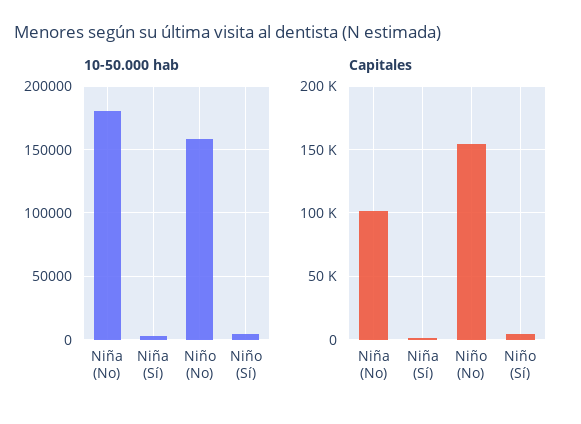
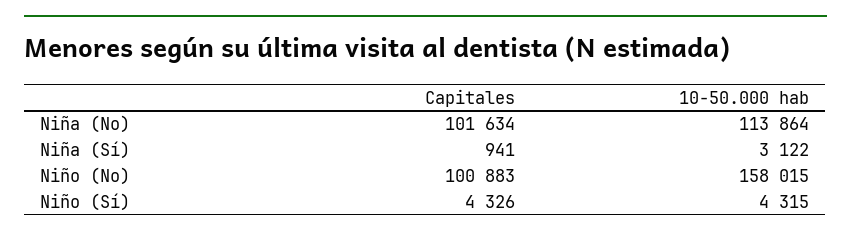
  {
    "10-50.000 hab": {
-     "Niña (No)": 180000,
+     "Niña (No)": 113864,
      "Niña (Sí)": 3122,
      "Niño (No)": 158015,
      "Niño (Sí)": 4315
    },
    "Capitales": {
      "Niña (No)": 101634,
      "Niña (Sí)": 941,
-     "Niño (No)": 155000,
+     "Niño (No)": 100883,
      "Niño (Sí)": 4326
    }
  }

